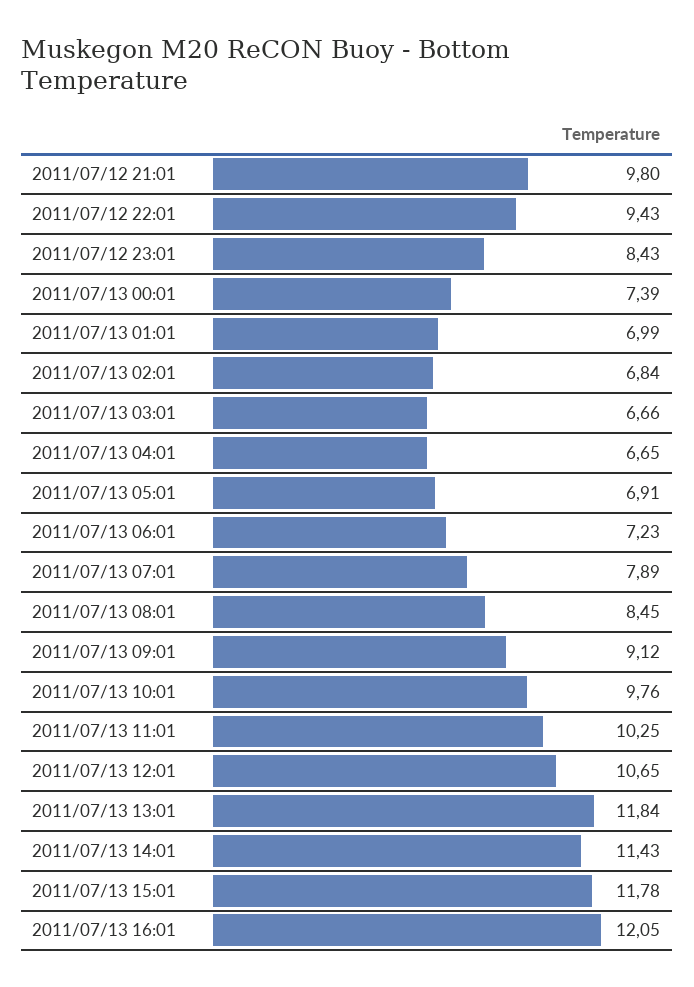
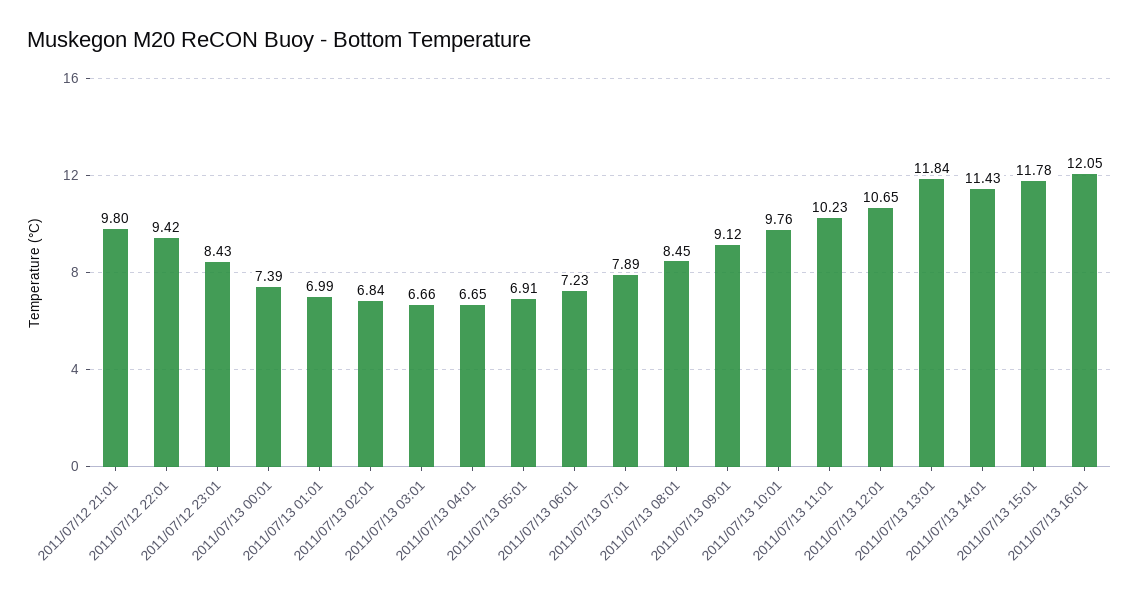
  {
    "2011/07/12 21:01": 9.8,
-   "2011/07/12 22:01": 9.43,
+   "2011/07/12 22:01": 9.42,
    "2011/07/12 23:01": 8.43,
    "2011/07/13 00:01": 7.39,
    "2011/07/13 01:01": 6.99,
    "2011/07/13 02:01": 6.84,
    "2011/07/13 03:01": 6.66,
    "2011/07/13 04:01": 6.65,
    "2011/07/13 05:01": 6.91,
    "2011/07/13 06:01": 7.23,
    "2011/07/13 07:01": 7.89,
    "2011/07/13 08:01": 8.45,
    "2011/07/13 09:01": 9.12,
    "2011/07/13 10:01": 9.76,
-   "2011/07/13 11:01": 10.25,
+   "2011/07/13 11:01": 10.23,
    "2011/07/13 12:01": 10.65,
    "2011/07/13 13:01": 11.84,
    "2011/07/13 14:01": 11.43,
    "2011/07/13 15:01": 11.78,
    "2011/07/13 16:01": 12.05
  }

